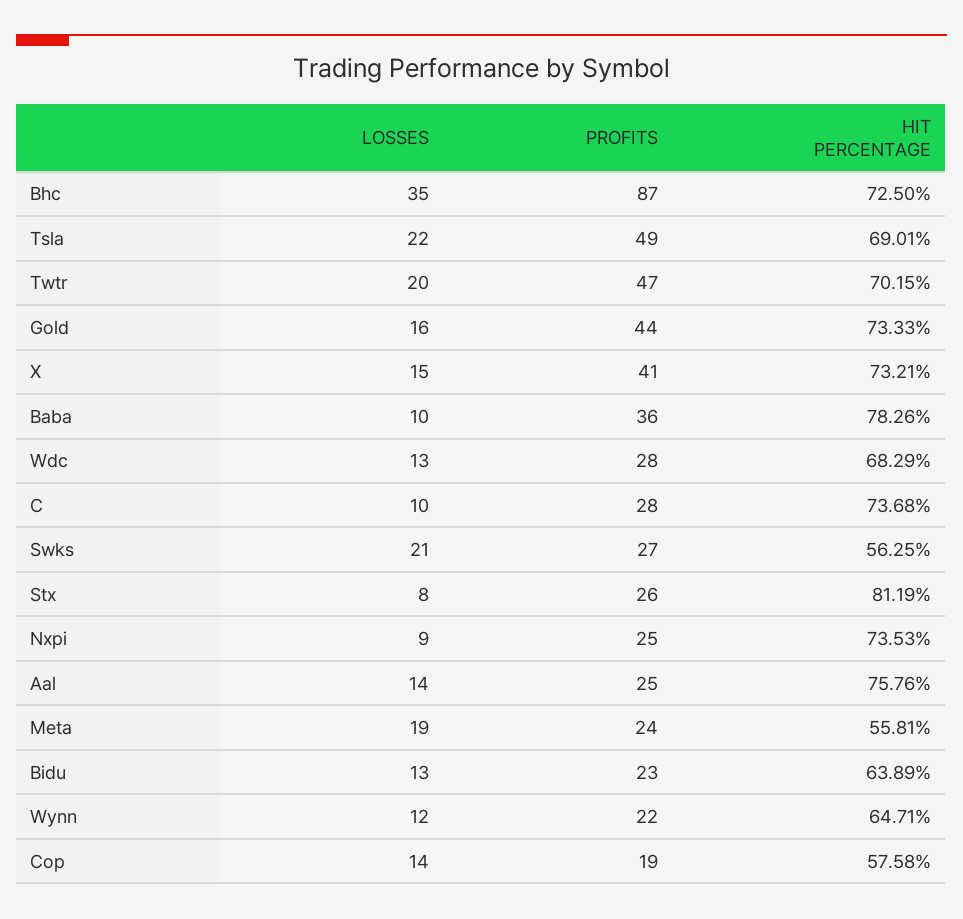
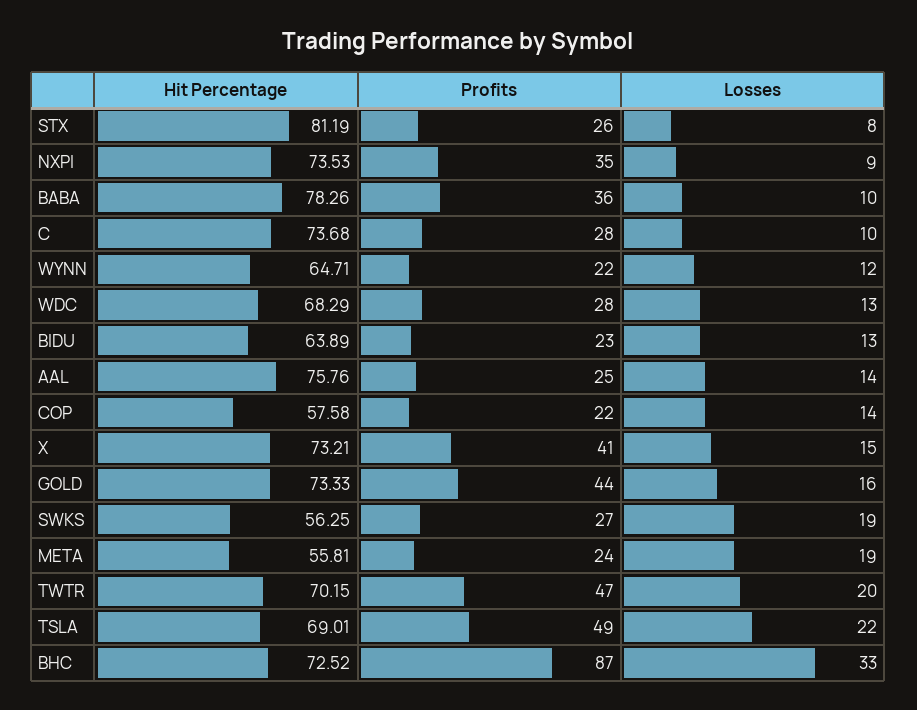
  {
    "LOSSES": {
-     "Bhc": 35,
+     "Bhc": 33,
      "Tsla": 22,
      "Twtr": 20,
      "Gold": 16,
      "X": 15,
      "Baba": 10,
      "Wdc": 13,
      "C": 10,
-     "Swks": 21,
+     "Swks": 19,
      "Stx": 8,
      "Nxpi": 9,
      "Aal": 14,
      "Meta": 19,
      "Bidu": 13,
      "Wynn": 12,
      "Cop": 14
    },
    "PROFITS": {
      "Bhc": 87,
      "Tsla": 49,
      "Twtr": 47,
      "Gold": 44,
      "X": 41,
      "Baba": 36,
      "Wdc": 28,
      "C": 28,
      "Swks": 27,
      "Stx": 26,
-     "Nxpi": 25,
+     "Nxpi": 35,
      "Aal": 25,
      "Meta": 24,
      "Bidu": 23,
      "Wynn": 22,
-     "Cop": 19
+     "Cop": 22
    },
    "HIT PERCENTAGE": {
-     "Bhc": 72.5,
+     "Bhc": 72.52,
      "Tsla": 69.01,
      "Twtr": 70.15,
      "Gold": 73.33,
      "X": 73.21,
      "Baba": 78.26,
      "Wdc": 68.29,
      "C": 73.68,
      "Swks": 56.25,
      "Stx": 81.19,
      "Nxpi": 73.53,
      "Aal": 75.76,
      "Meta": 55.81,
      "Bidu": 63.89,
      "Wynn": 64.71,
      "Cop": 57.58
    }
  }

